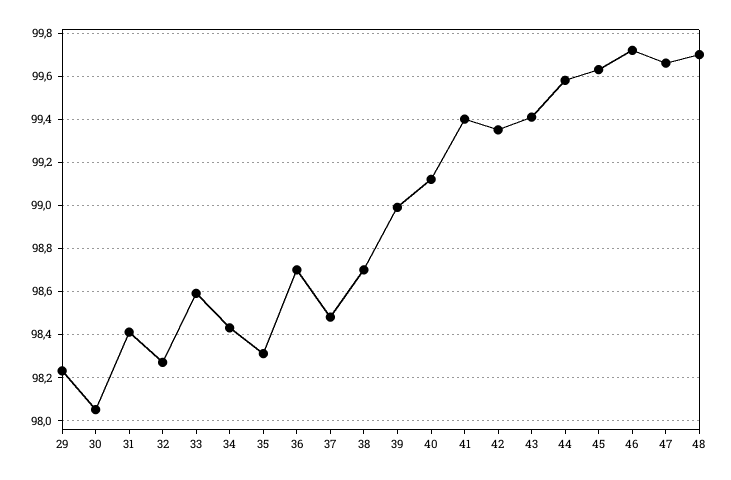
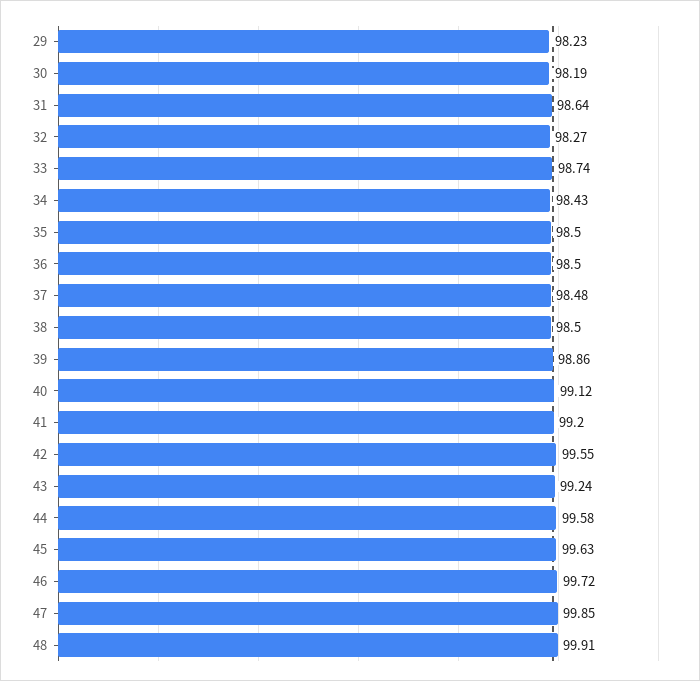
  {
    "29": 98.23,
-   "30": 98.05,
+   "30": 98.19,
-   "31": 98.4,
+   "31": 98.64,
    "32": 98.27,
-   "33": 98.6,
+   "33": 98.74,
    "34": 98.43,
-   "35": 98.3,
+   "35": 98.5,
-   "36": 98.7,
+   "36": 98.5,
    "37": 98.48,
-   "38": 98.7,
+   "38": 98.5,
-   "39": 99,
+   "39": 98.86,
    "40": 99.12,
-   "41": 99.4,
+   "41": 99.2,
-   "42": 99.35,
+   "42": 99.55,
-   "43": 99.4,
+   "43": 99.24,
    "44": 99.58,
    "45": 99.63,
    "46": 99.72,
-   "47": 99.65,
+   "47": 99.85,
-   "48": 99.7
+   "48": 99.91
  }

